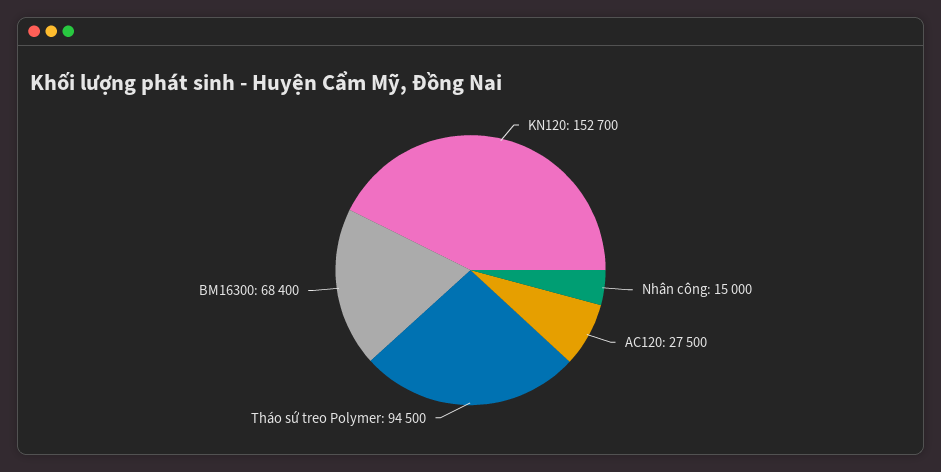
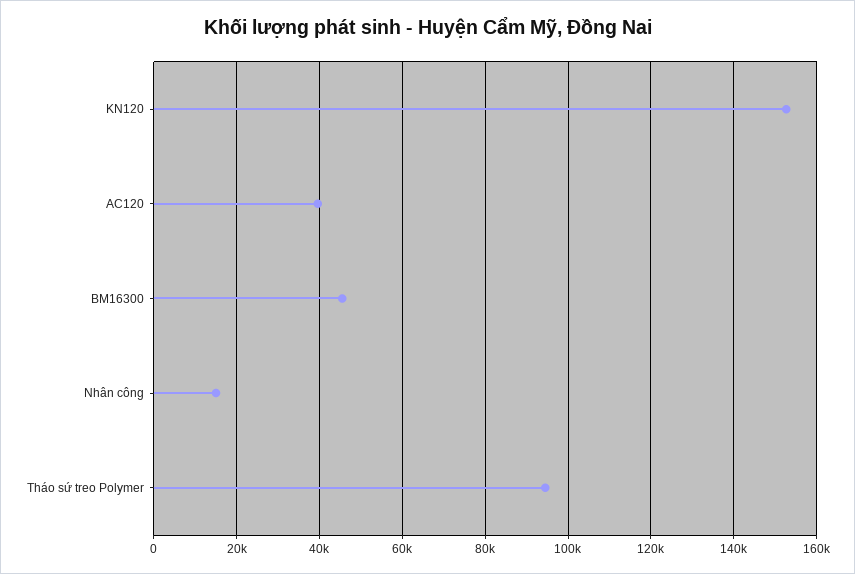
  {
    "KN120": 152700,
    "Nhân công": 15000,
-   "AC120": 27500,
+   "AC120": 40000,
    "Tháo sứ treo Polymer": 94500,
-   "BM16300": 68400
+   "BM16300": 46000
  }

